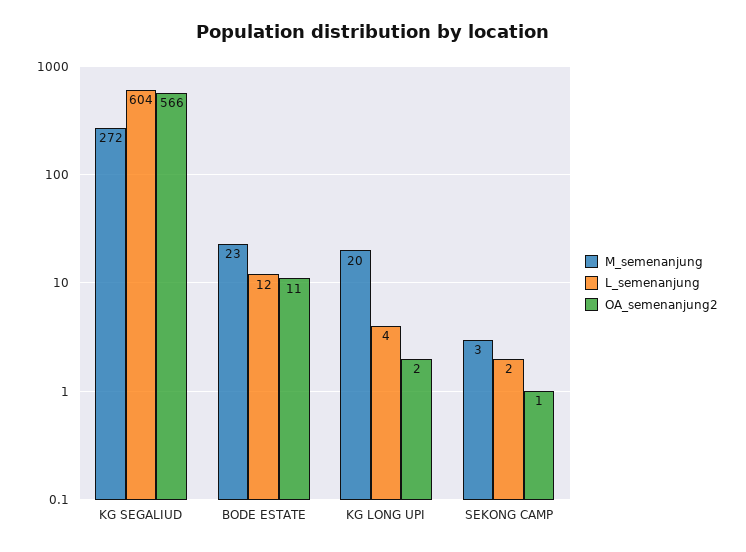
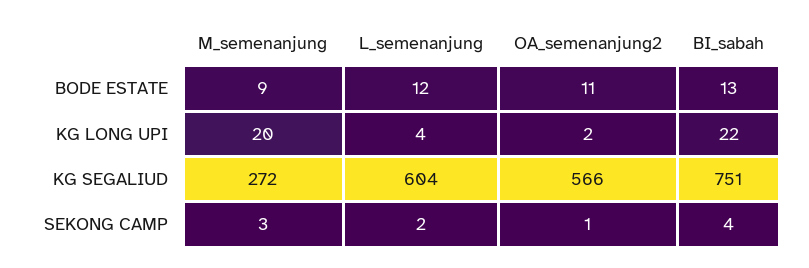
  {
    "M_semenanjung": {
      "KG SEGALIUD": 272,
-     "BODE ESTATE": 23,
+     "BODE ESTATE": 9,
      "KG LONG UPI": 20,
      "SEKONG CAMP": 3
    },
    "L_semenanjung": {
      "KG SEGALIUD": 604,
      "BODE ESTATE": 12,
      "KG LONG UPI": 4,
      "SEKONG CAMP": 2
    },
    "OA_semenanjung2": {
      "KG SEGALIUD": 566,
      "BODE ESTATE": 11,
      "KG LONG UPI": 2,
      "SEKONG CAMP": 1
-   }
+   },
+   "BI_sabah": {
+     "BODE ESTATE": 13,
+     "KG LONG UPI": 22,
+     "KG SEGALIUD": 751,
+     "SEKONG CAMP": 4
+   }
  }

